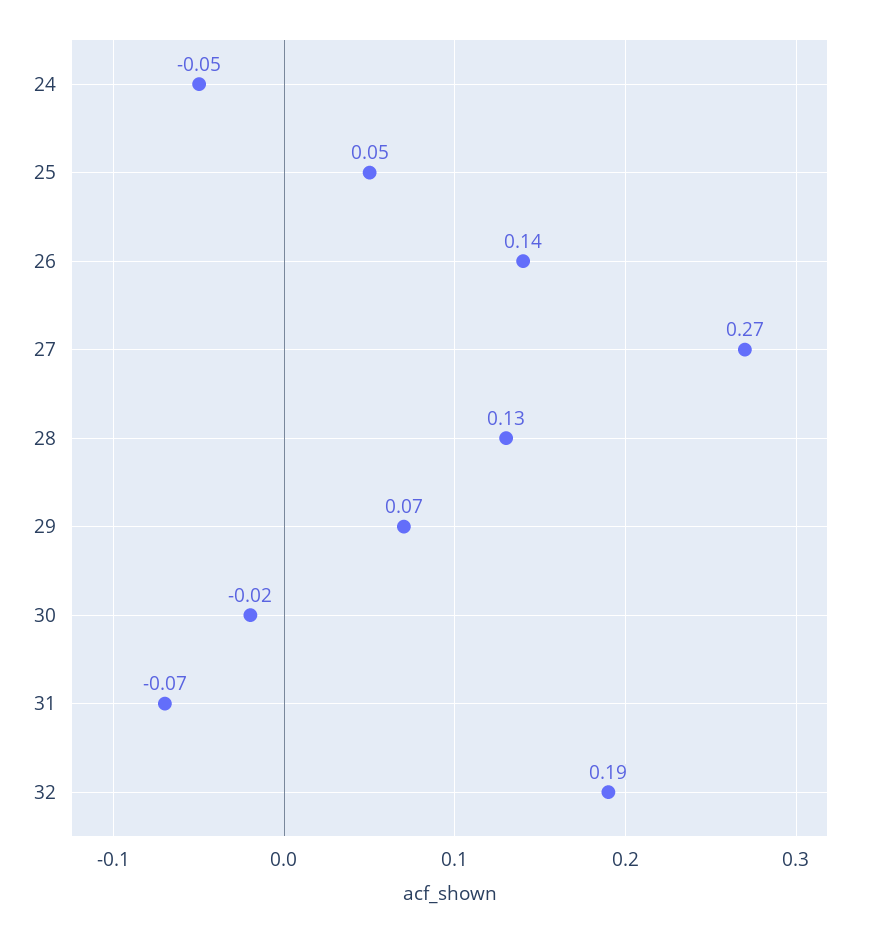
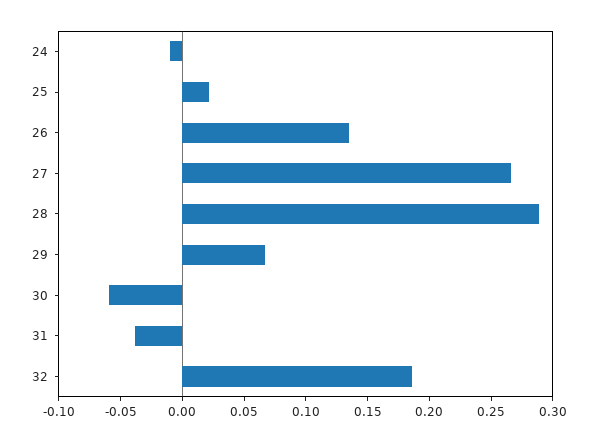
  {
-   "24": -0.05,
+   "24": -0.01,
-   "25": 0.05,
+   "25": 0.02,
    "26": 0.14,
    "27": 0.27,
-   "28": 0.13,
+   "28": 0.29,
    "29": 0.07,
-   "30": -0.02,
+   "30": -0.06,
-   "31": -0.07,
+   "31": -0.04,
    "32": 0.19
  }

